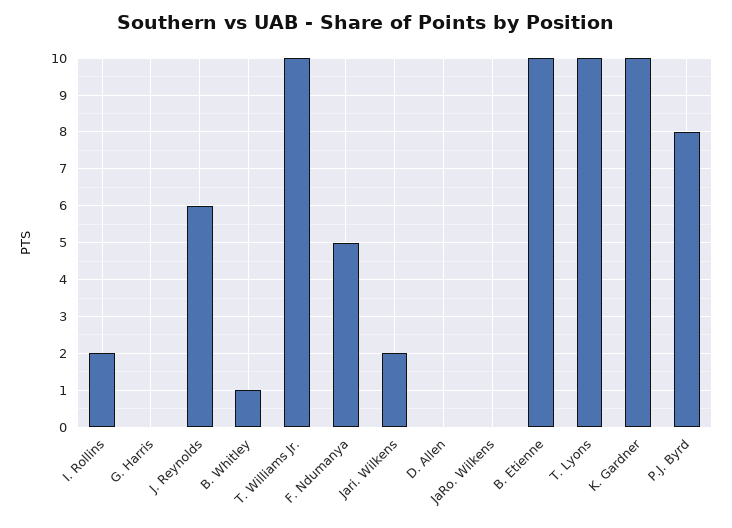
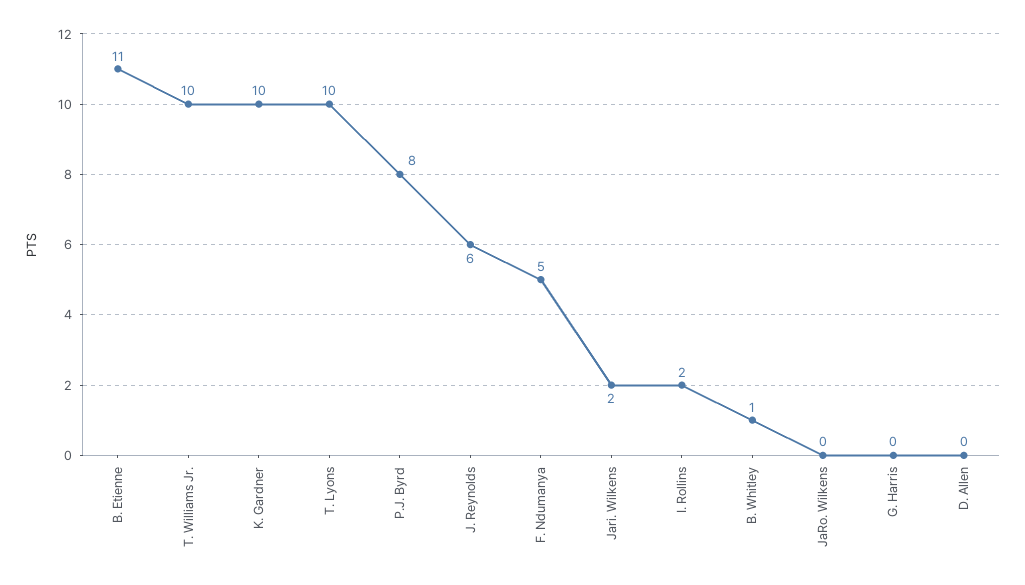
  {
    "I. Rollins": 2,
    "G. Harris": 0,
    "J. Reynolds": 6,
    "B. Whitley": 1,
    "T. Williams Jr.": 10,
    "F. Ndumanya": 5,
    "Jari. Wilkens": 2,
    "D. Allen": 0,
    "JaRo. Wilkens": 0,
-   "B. Etienne": 10,
+   "B. Etienne": 11,
    "T. Lyons": 10,
    "K. Gardner": 10,
    "P.J. Byrd": 8
  }

